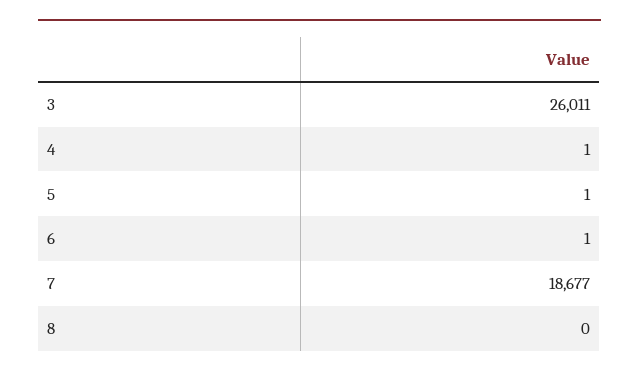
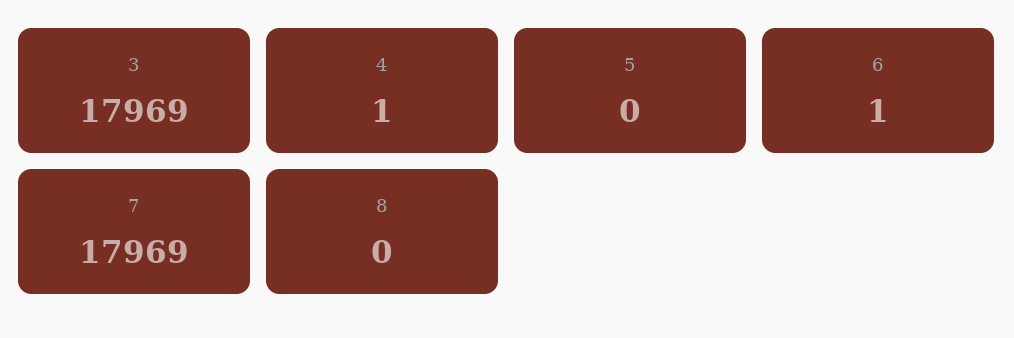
  {
-   "3": 26011,
+   "3": 17969,
    "4": 1,
-   "5": 1,
+   "5": 0,
    "6": 1,
-   "7": 18677,
+   "7": 17969,
    "8": 0
  }

